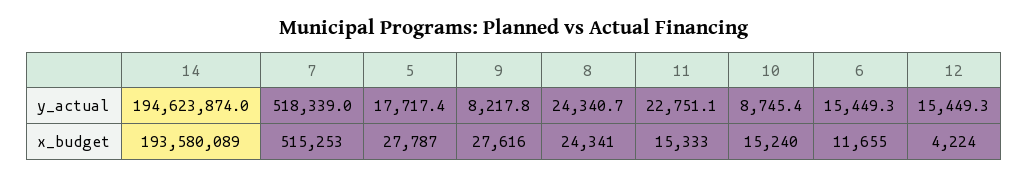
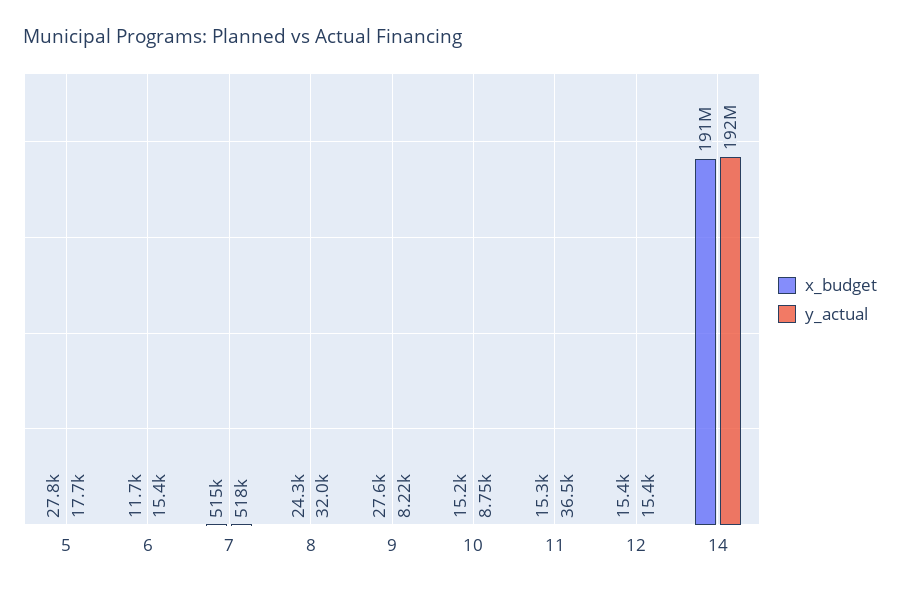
  {
    "y_actual": {
-     "14": 194623874,
+     "14": 192000000,
      "7": 518339,
      "5": 17717.4,
      "9": 8217.8,
-     "8": 24340.7,
+     "8": 32000,
-     "11": 22751.1,
+     "11": 36500,
      "10": 8745.4,
      "6": 15449.3,
      "12": 15449.3
    },
    "x_budget": {
-     "14": 193580089,
+     "14": 191000000,
      "7": 515253,
      "5": 27787,
      "9": 27616,
      "8": 24341,
      "11": 15333,
      "10": 15240,
      "6": 11655,
-     "12": 4224
+     "12": 15400
    }
  }

